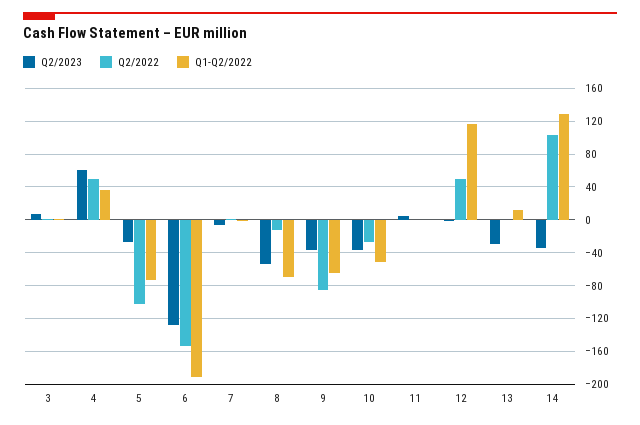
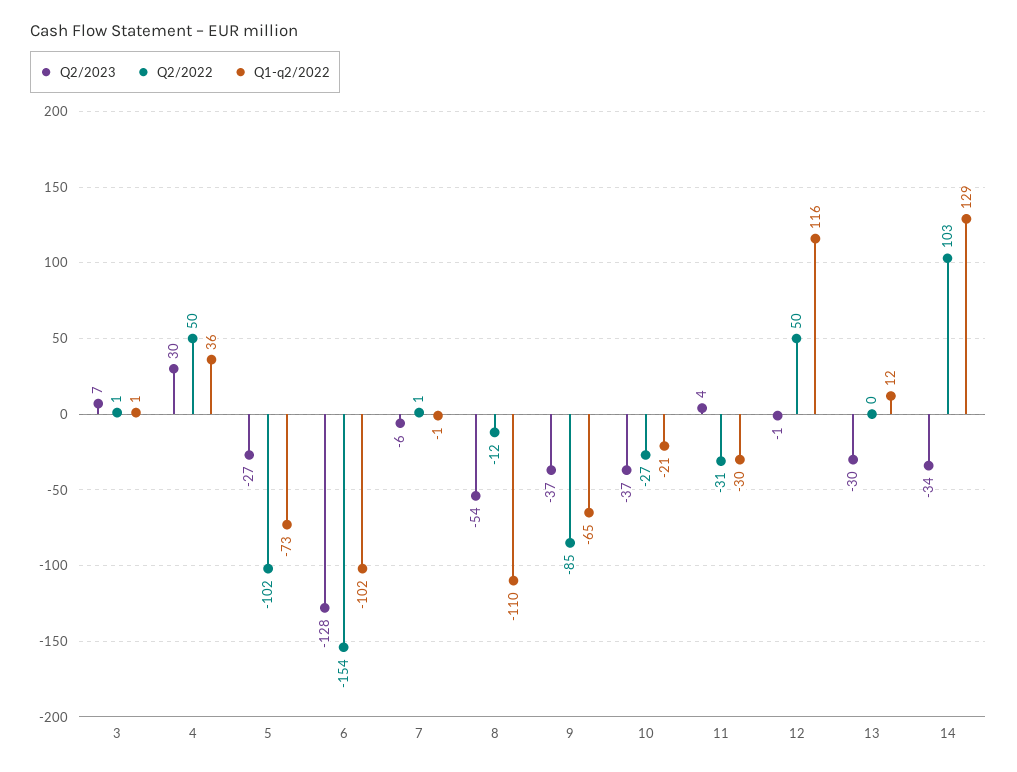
  {
    "Q2/2023": {
      "3": 7,
-     "4": 60,
+     "4": 30,
      "5": -27,
      "6": -128,
      "7": -6,
      "8": -54,
      "9": -37,
      "10": -37,
      "11": 4,
      "12": -1,
      "13": -30,
      "14": -34
    },
    "Q2/2022": {
      "3": 1,
      "4": 50,
      "5": -102,
      "6": -154,
      "7": 1,
      "8": -12,
      "9": -85,
      "10": -27,
-     "11": 0,
+     "11": -31,
      "12": 50,
      "13": 0,
      "14": 103
    },
    "Q1-Q2/2022": {
      "3": 1,
      "4": 36,
      "5": -73,
-     "6": -190,
+     "6": -102,
      "7": -1,
-     "8": -70,
+     "8": -110,
      "9": -65,
-     "10": -50,
+     "10": -21,
-     "11": 0,
+     "11": -30,
      "12": 116,
      "13": 12,
      "14": 129
    }
  }

